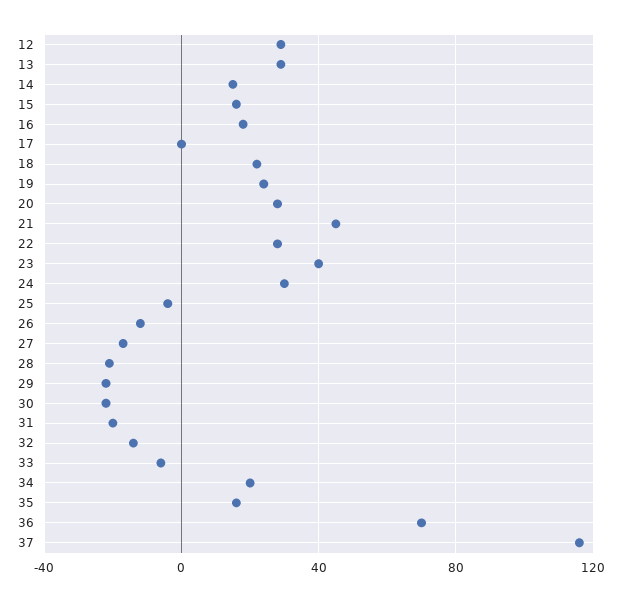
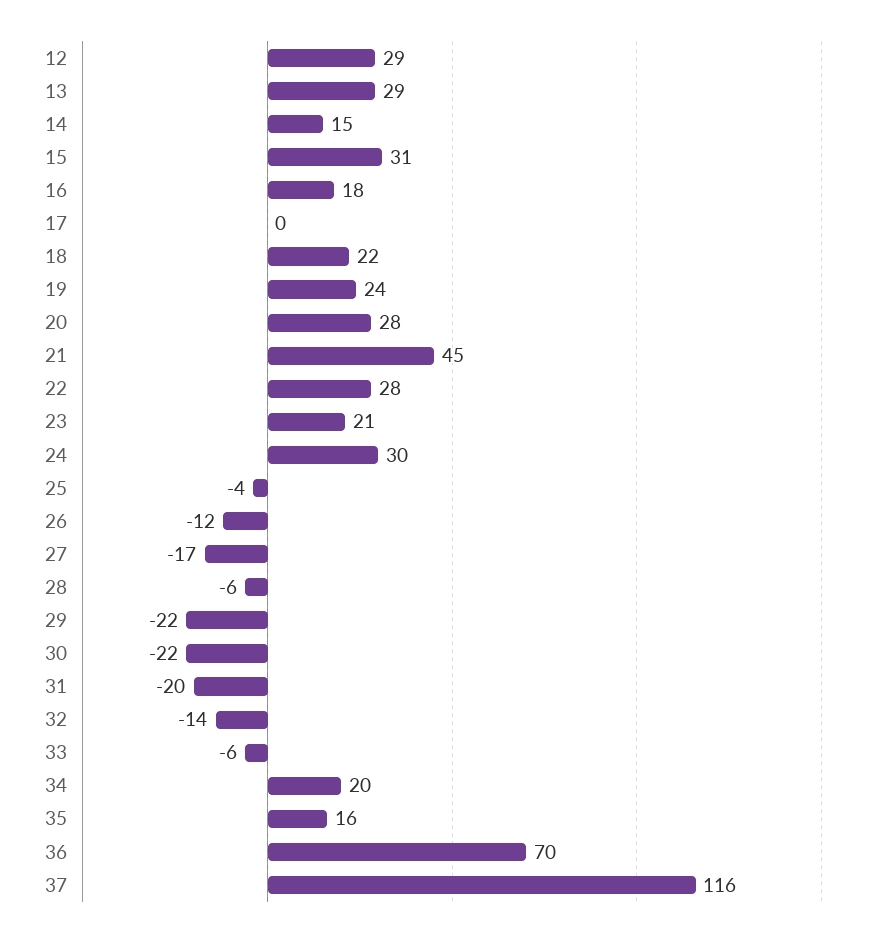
  {
    "12": 29,
    "13": 29,
    "14": 15,
-   "15": 15,
+   "15": 31,
    "16": 18,
    "17": 0,
    "18": 22,
    "19": 24,
    "20": 28,
    "21": 45,
    "22": 28,
-   "23": 40,
+   "23": 21,
    "24": 30,
    "25": -4,
    "26": -12,
    "27": -17,
-   "28": -20,
+   "28": -6,
    "29": -22,
    "30": -22,
    "31": -20,
    "32": -14,
    "33": -6,
    "34": 20,
    "35": 16,
    "36": 70,
    "37": 116
  }

